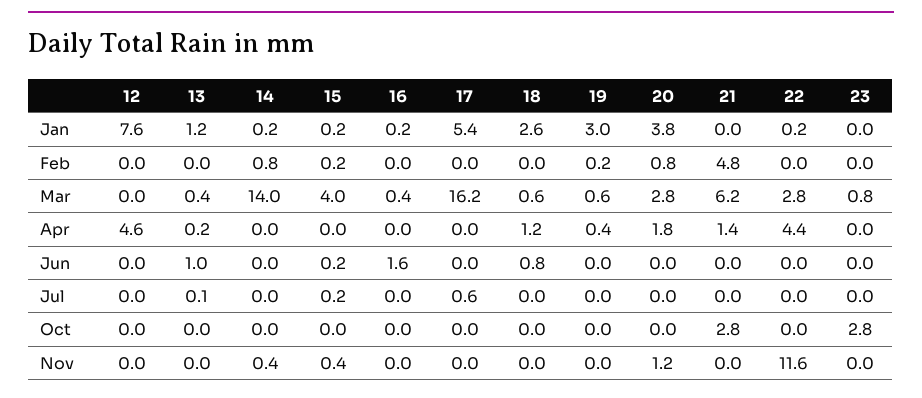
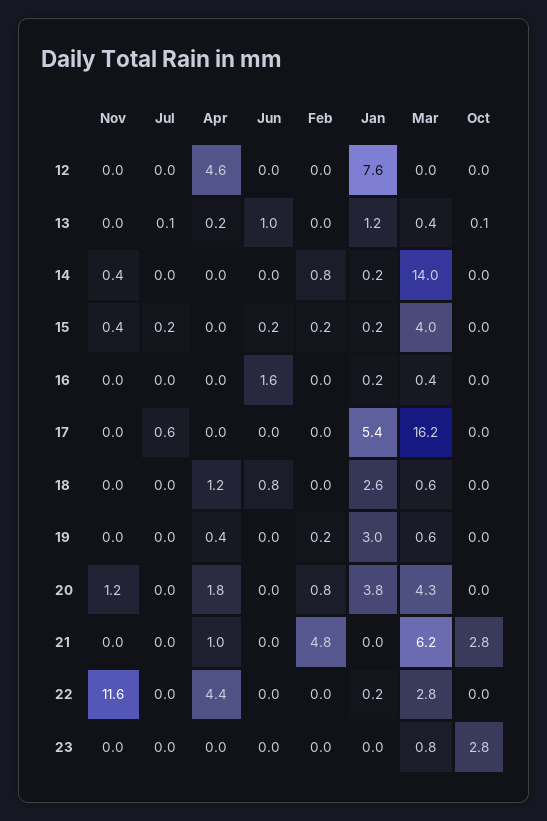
  {
    "12": {
      "Jan": 7.6,
      "Feb": 0,
      "Mar": 0,
      "Apr": 4.6,
      "Jun": 0,
      "Jul": 0,
      "Oct": 0,
      "Nov": 0
    },
    "13": {
      "Jan": 1.2,
      "Feb": 0,
      "Mar": 0.4,
      "Apr": 0.2,
      "Jun": 1,
      "Jul": 0.1,
-     "Oct": 0,
+     "Oct": 0.1,
      "Nov": 0
    },
    "14": {
      "Jan": 0.2,
      "Feb": 0.8,
      "Mar": 14,
      "Apr": 0,
      "Jun": 0,
      "Jul": 0,
      "Oct": 0,
      "Nov": 0.4
    },
    "15": {
      "Jan": 0.2,
      "Feb": 0.2,
      "Mar": 4,
      "Apr": 0,
      "Jun": 0.2,
      "Jul": 0.2,
      "Oct": 0,
      "Nov": 0.4
    },
    "16": {
      "Jan": 0.2,
      "Feb": 0,
      "Mar": 0.4,
      "Apr": 0,
      "Jun": 1.6,
      "Jul": 0,
      "Oct": 0,
      "Nov": 0
    },
    "17": {
      "Jan": 5.4,
      "Feb": 0,
      "Mar": 16.2,
      "Apr": 0,
      "Jun": 0,
      "Jul": 0.6,
      "Oct": 0,
      "Nov": 0
    },
    "18": {
      "Jan": 2.6,
      "Feb": 0,
      "Mar": 0.6,
      "Apr": 1.2,
      "Jun": 0.8,
      "Jul": 0,
      "Oct": 0,
      "Nov": 0
    },
    "19": {
      "Jan": 3,
      "Feb": 0.2,
      "Mar": 0.6,
      "Apr": 0.4,
      "Jun": 0,
      "Jul": 0,
      "Oct": 0,
      "Nov": 0
    },
    "20": {
      "Jan": 3.8,
      "Feb": 0.8,
-     "Mar": 2.8,
+     "Mar": 4.3,
      "Apr": 1.8,
      "Jun": 0,
      "Jul": 0,
      "Oct": 0,
      "Nov": 1.2
    },
    "21": {
      "Jan": 0,
      "Feb": 4.8,
      "Mar": 6.2,
-     "Apr": 1.4,
+     "Apr": 1,
      "Jun": 0,
      "Jul": 0,
      "Oct": 2.8,
      "Nov": 0
    },
    "22": {
      "Jan": 0.2,
      "Feb": 0,
      "Mar": 2.8,
      "Apr": 4.4,
      "Jun": 0,
      "Jul": 0,
      "Oct": 0,
      "Nov": 11.6
    },
    "23": {
      "Jan": 0,
      "Feb": 0,
      "Mar": 0.8,
      "Apr": 0,
      "Jun": 0,
      "Jul": 0,
      "Oct": 2.8,
      "Nov": 0
    }
  }

